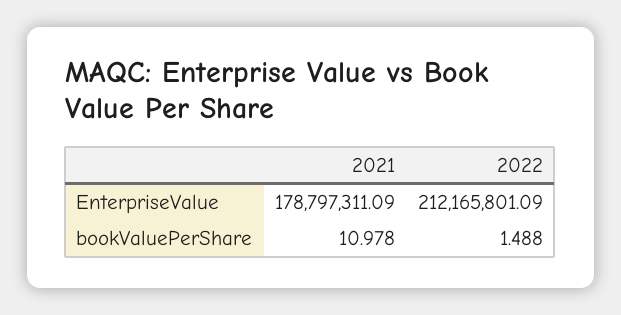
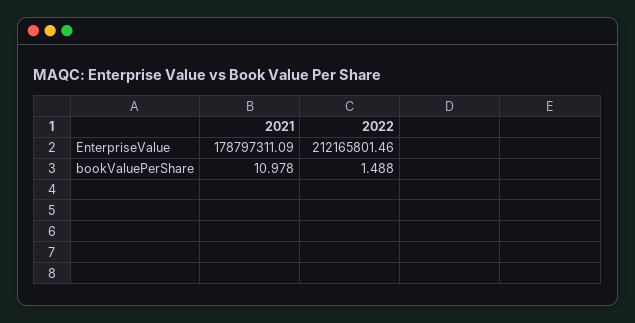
  {
    "2021": {
      "EnterpriseValue": 178797311.09,
      "bookValuePerShare": 10.978
    },
    "2022": {
-     "EnterpriseValue": 212165801.09,
+     "EnterpriseValue": 212165801.46,
      "bookValuePerShare": 1.488
    }
  }

